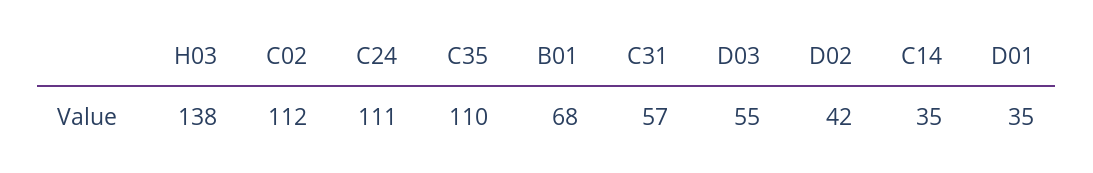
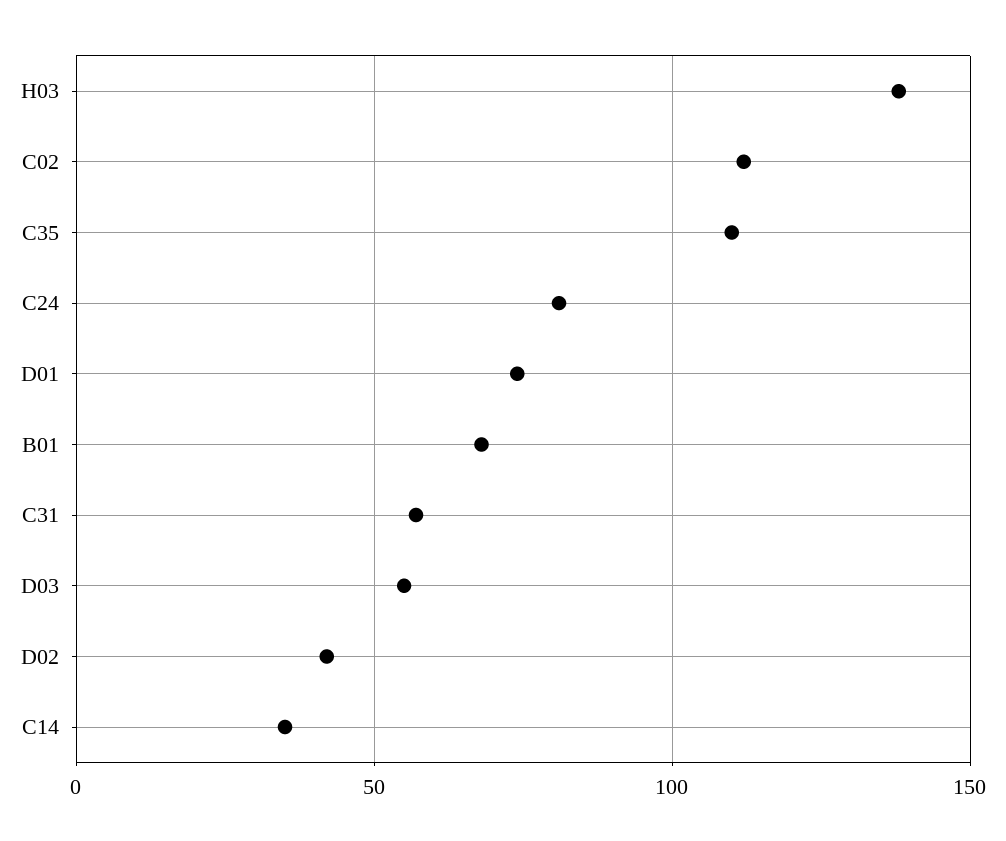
  {
    "H03": 138,
    "C02": 112,
-   "C24": 111,
+   "C24": 80,
    "C35": 110,
    "B01": 68,
    "C31": 57,
    "D03": 55,
    "D02": 42,
    "C14": 35,
-   "D01": 35
+   "D01": 75
  }

